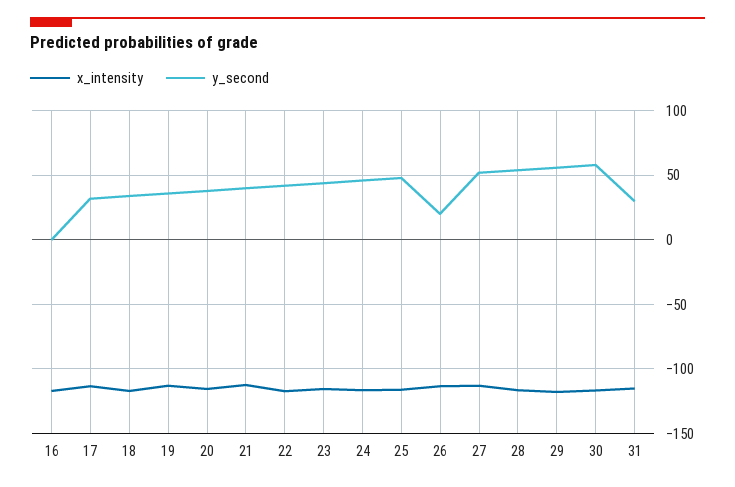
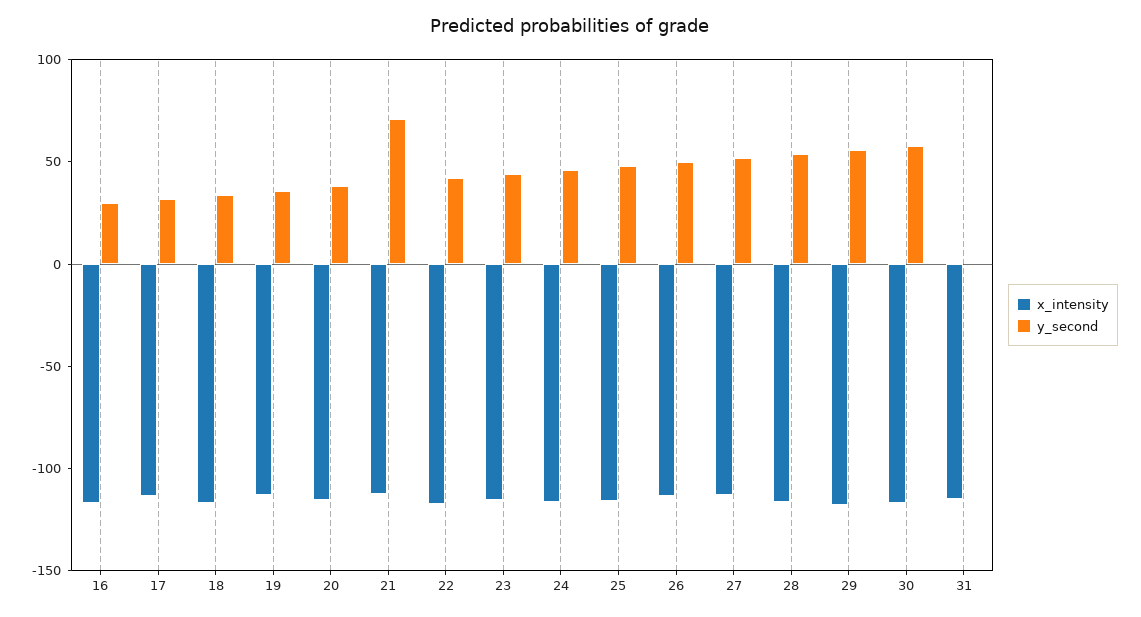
  {
    "x_intensity": {
      "16": -115,
      "17": -115,
      "18": -115,
      "19": -115,
      "20": -115,
      "21": -110,
      "22": -115,
      "23": -115,
      "24": -115,
      "25": -115,
      "26": -115,
      "27": -115,
      "28": -115,
      "29": -120,
      "30": -115,
      "31": -115
    },
    "y_second": {
-     "16": 0,
+     "16": 30,
      "17": 30,
      "18": 35,
      "19": 35,
      "20": 40,
-     "21": 40,
+     "21": 70,
      "22": 40,
      "23": 45,
      "24": 45,
      "25": 50,
-     "26": 20,
+     "26": 50,
      "27": 50,
      "28": 55,
      "29": 55,
      "30": 60,
-     "31": 30
+     "31": 0
    }
  }

